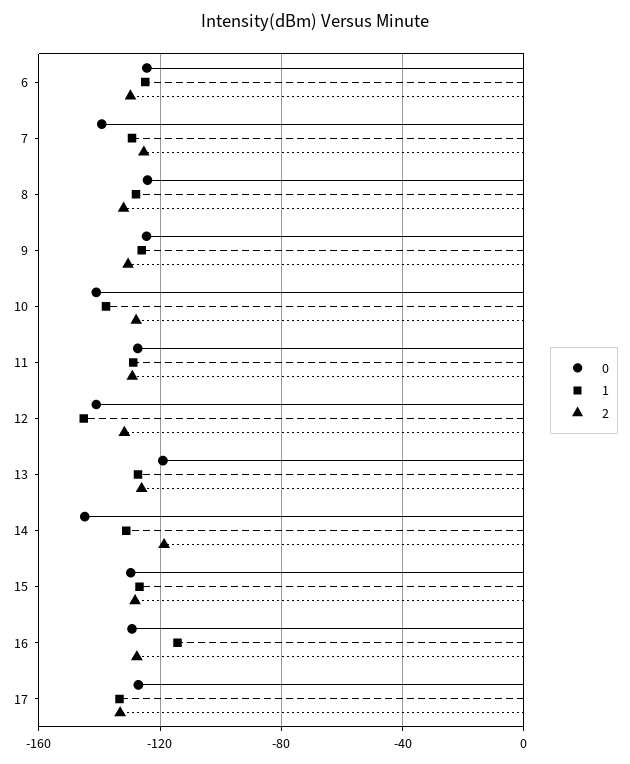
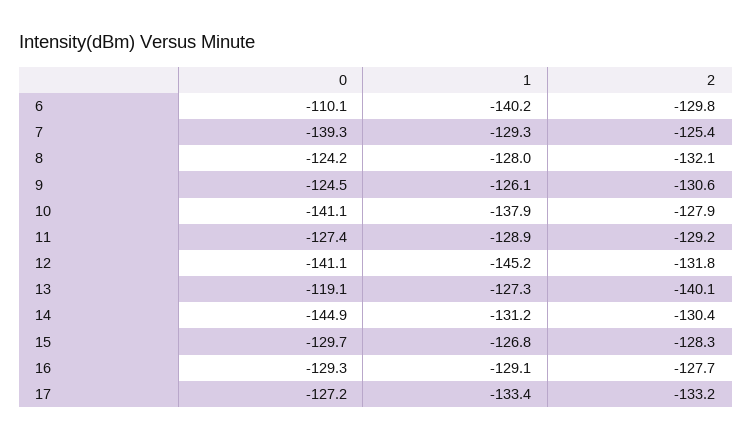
  {
    "0": {
-     "6": -125,
+     "6": -110.1,
      "7": -139.3,
      "8": -124.2,
      "9": -124.5,
      "10": -141.1,
      "11": -127.4,
      "12": -141.1,
      "13": -119.1,
      "14": -144.9,
      "15": -129.7,
      "16": -129.3,
      "17": -127.2
    },
    "1": {
-     "6": -125,
+     "6": -140.2,
      "7": -129.3,
      "8": -128,
      "9": -126.1,
      "10": -137.9,
      "11": -128.9,
      "12": -145.2,
      "13": -127.3,
      "14": -131.2,
      "15": -126.8,
-     "16": -115,
+     "16": -129.1,
      "17": -133.4
    },
    "2": {
      "6": -129.8,
      "7": -125.4,
      "8": -132.1,
      "9": -130.6,
      "10": -127.9,
      "11": -129.2,
      "12": -131.8,
-     "13": -125,
+     "13": -140.1,
-     "14": -120,
+     "14": -130.4,
      "15": -128.3,
      "16": -127.7,
      "17": -133.2
    }
  }

